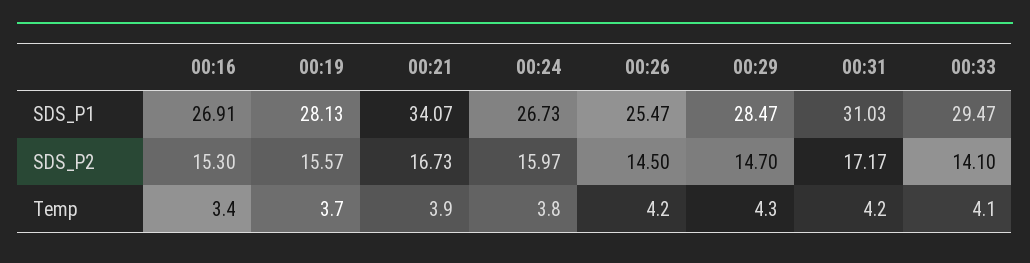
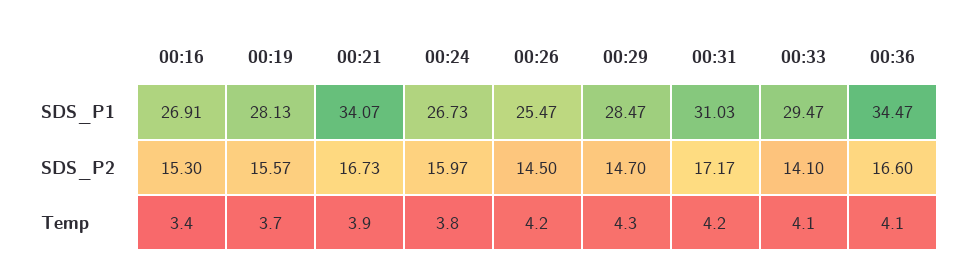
  {
    "00:16": {
      "SDS_P1": 26.91,
      "SDS_P2": 15.3,
      "Temp": 3.4
    },
    "00:19": {
      "SDS_P1": 28.13,
      "SDS_P2": 15.57,
      "Temp": 3.7
    },
    "00:21": {
      "SDS_P1": 34.07,
      "SDS_P2": 16.73,
      "Temp": 3.9
    },
    "00:24": {
      "SDS_P1": 26.73,
      "SDS_P2": 15.97,
      "Temp": 3.8
    },
    "00:26": {
      "SDS_P1": 25.47,
      "SDS_P2": 14.5,
      "Temp": 4.2
    },
    "00:29": {
      "SDS_P1": 28.47,
      "SDS_P2": 14.7,
      "Temp": 4.3
    },
    "00:31": {
      "SDS_P1": 31.03,
      "SDS_P2": 17.17,
      "Temp": 4.2
    },
    "00:33": {
      "SDS_P1": 29.47,
      "SDS_P2": 14.1,
      "Temp": 4.1
-   }
+   },
+   "00:36": {
+     "SDS_P1": 34.47,
+     "SDS_P2": 16.6,
+     "Temp": 4.1
+   }
  }

